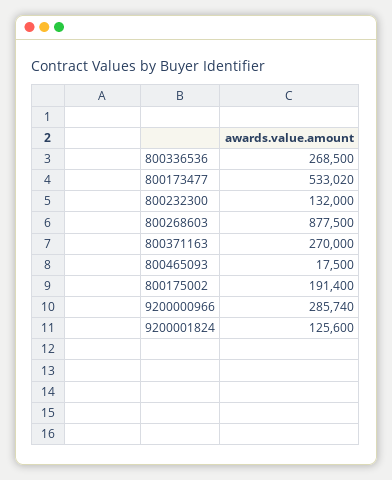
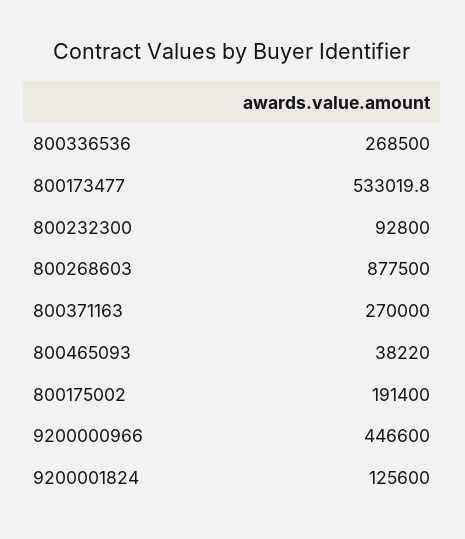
  {
    "800336536": 268500,
    "800173477": 533019.8,
-   "800232300": 132000,
+   "800232300": 92800,
    "800268603": 877500,
    "800371163": 270000,
-   "800465093": 17500,
+   "800465093": 38220,
    "800175002": 191400,
-   "9200000966": 285740,
+   "9200000966": 446600,
    "9200001824": 125600
  }

